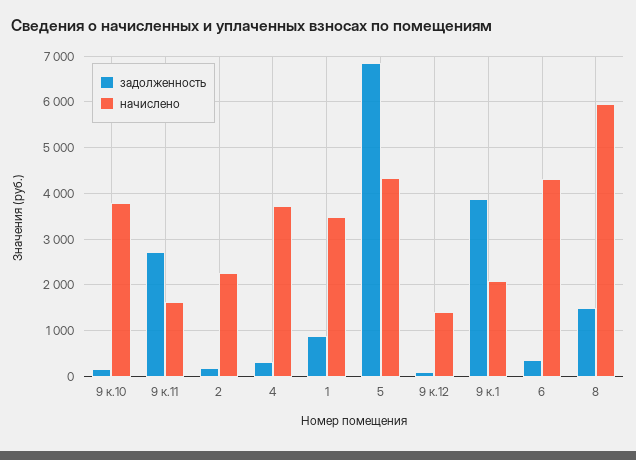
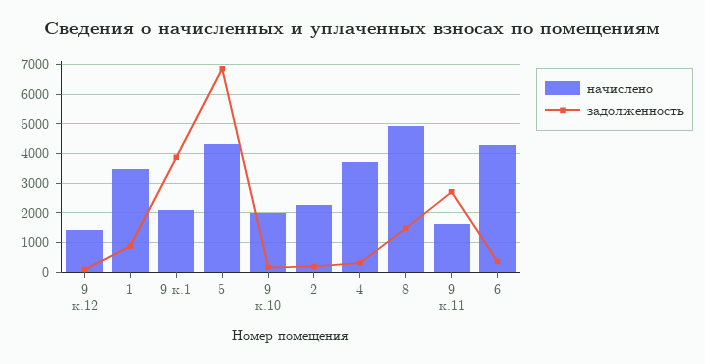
  {
    "задолженность": {
      "9 к.10": 200,
      "9 к.11": 2800,
      "2": 200,
      "4": 400,
      "1": 800,
      "5": 6800,
      "9 к.12": 0,
      "9 к.1": 3800,
      "6": 400,
      "8": 1400
    },
    "начислено": {
-     "9 к.10": 3800,
+     "9 к.10": 2000,
      "9 к.11": 1600,
      "2": 2200,
      "4": 3800,
      "1": 3400,
      "5": 4400,
      "9 к.12": 1400,
      "9 к.1": 2000,
      "6": 4400,
-     "8": 6000
+     "8": 5000
    }
  }

